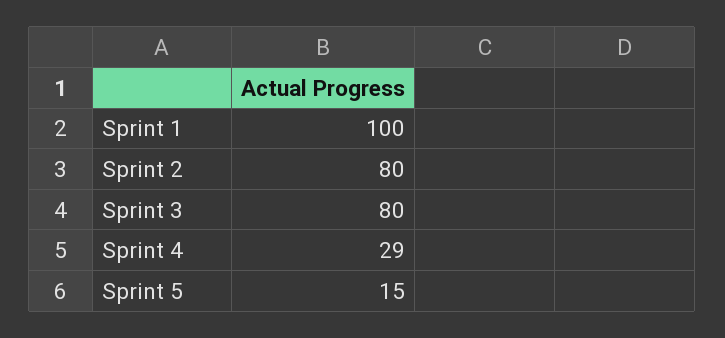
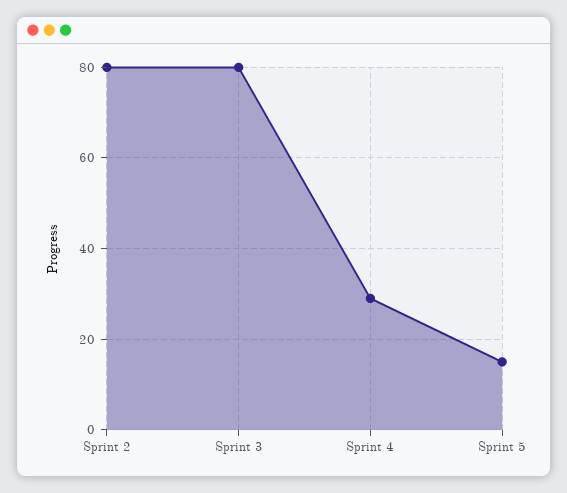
  {
-   "Sprint 1": 100,
    "Sprint 2": 80,
    "Sprint 3": 80,
    "Sprint 4": 29,
    "Sprint 5": 15
  }

